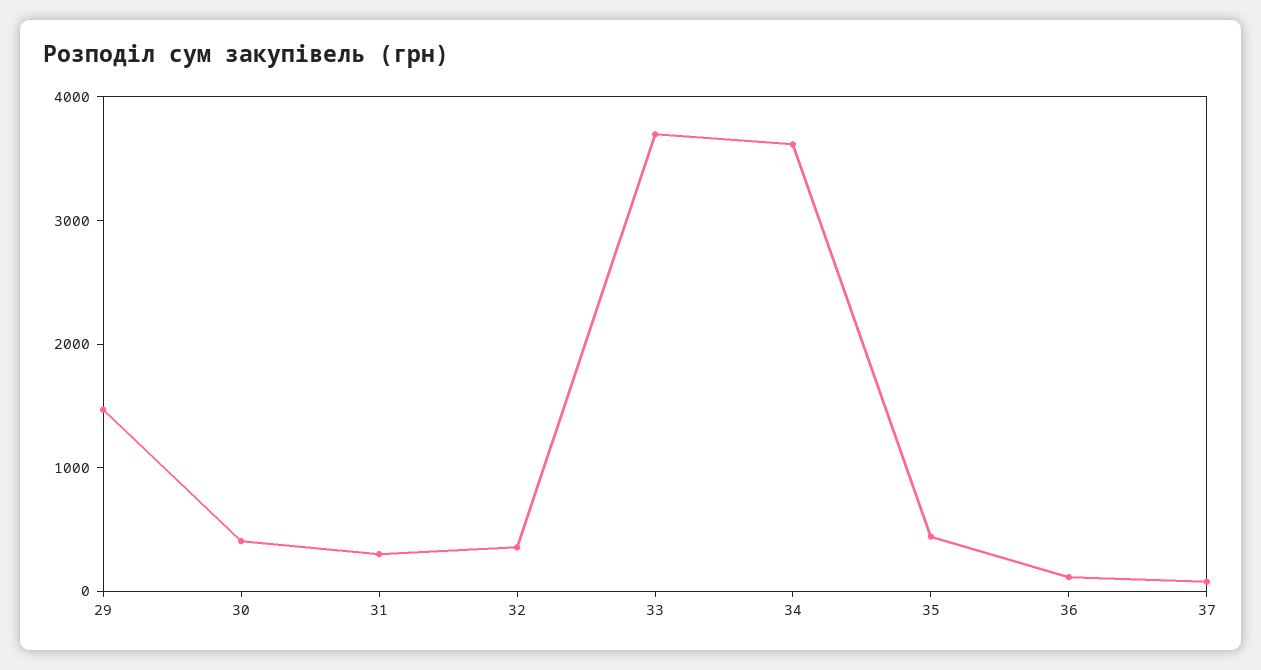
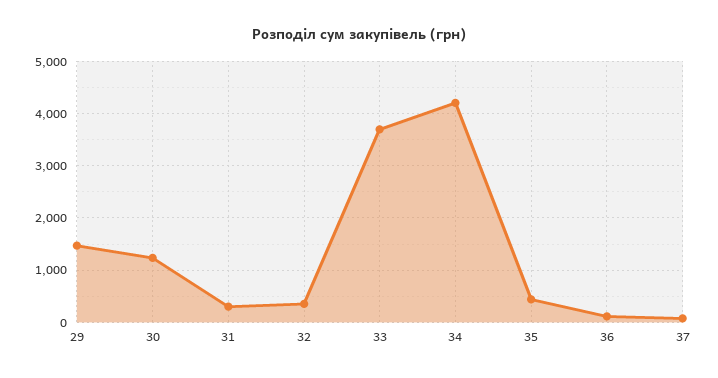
  {
    "29": 1400,
-   "30": 400,
+   "30": 1200,
    "31": 400,
    "32": 400,
    "33": 3600,
-   "34": 3600,
+   "34": 4200,
    "35": 400,
    "36": 200,
    "37": 0
  }

